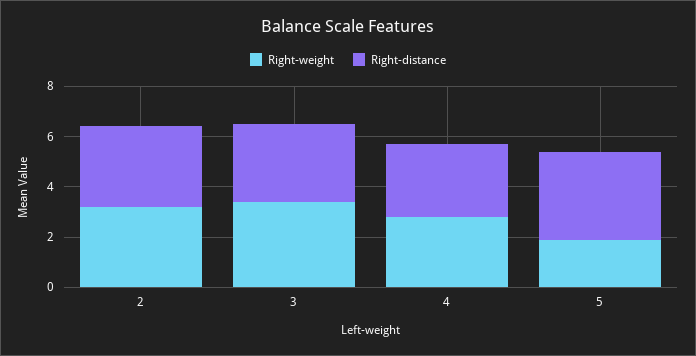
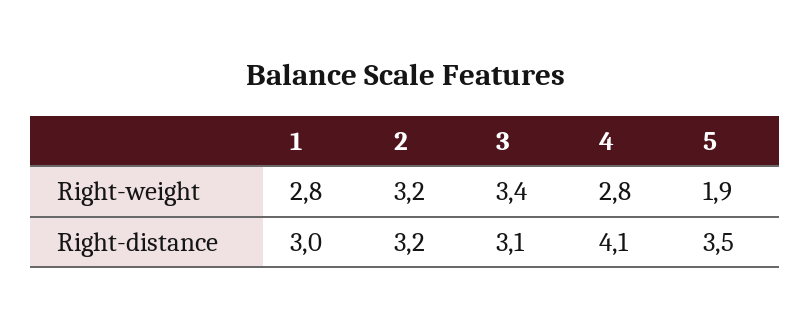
  {
    "Right-weight": {
      "2": 3.2,
      "3": 3.4,
      "4": 2.8,
-     "5": 1.9
+     "5": 1.9,
+     "1": 2.8
    },
    "Right-distance": {
      "2": 3.2,
      "3": 3.1,
-     "4": 3,
+     "4": 4.1,
-     "5": 3.5
+     "5": 3.5,
+     "1": 3
    }
  }

